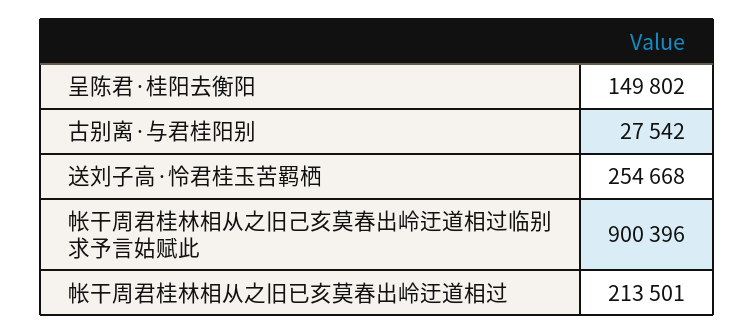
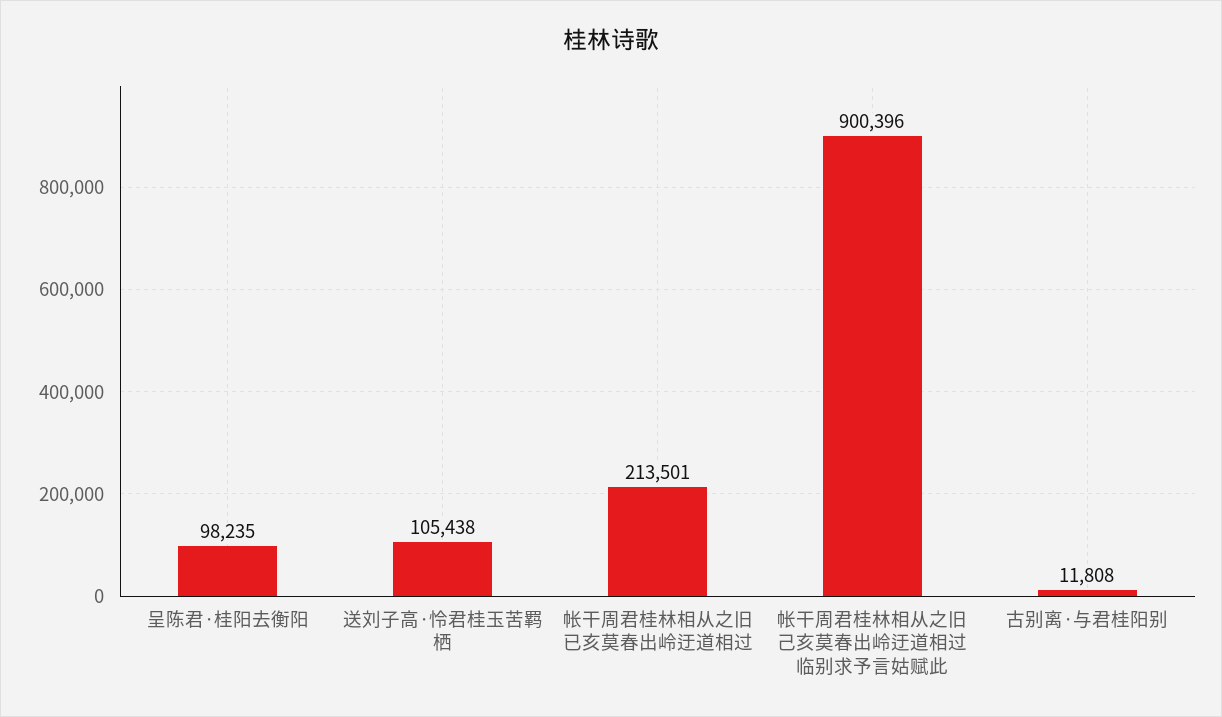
  {
-   "呈陈君·桂阳去衡阳": 149802,
+   "呈陈君·桂阳去衡阳": 98235,
-   "古别离·与君桂阳别": 27542,
+   "古别离·与君桂阳别": 11808,
-   "送刘子高·怜君桂玉苦羁栖": 254668,
+   "送刘子高·怜君桂玉苦羁栖": 105438,
    "帐干周君桂林相从之旧己亥莫春出岭迂道相过临别求予言姑赋此": 900396,
    "帐干周君桂林相从之旧已亥莫春出岭迂道相过": 213501
  }

